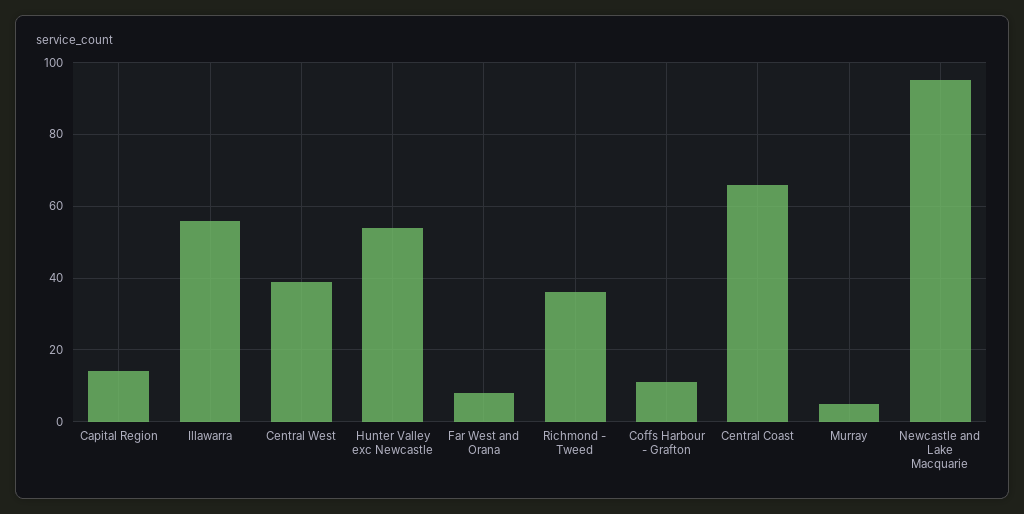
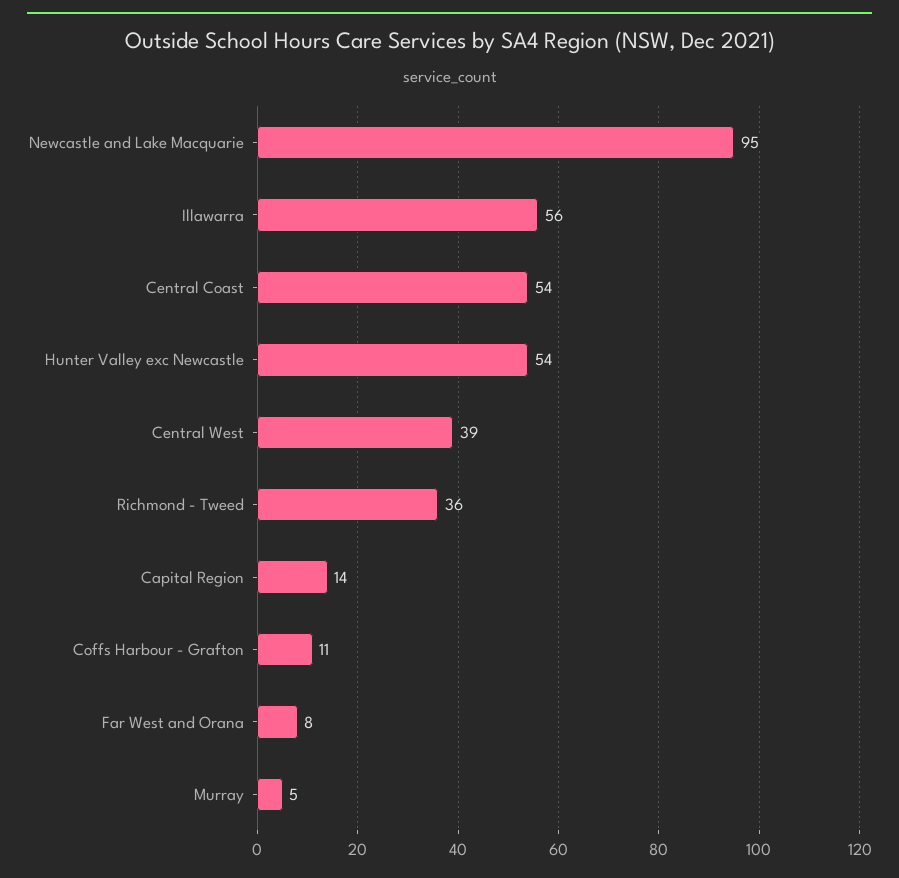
  {
    "Capital Region": 14,
    "Illawarra": 56,
    "Central West": 39,
    "Hunter Valley exc Newcastle": 54,
    "Far West and Orana": 8,
    "Richmond - Tweed": 36,
    "Coffs Harbour - Grafton": 11,
-   "Central Coast": 65,
+   "Central Coast": 54,
    "Murray": 5,
    "Newcastle and Lake Macquarie": 95
  }

